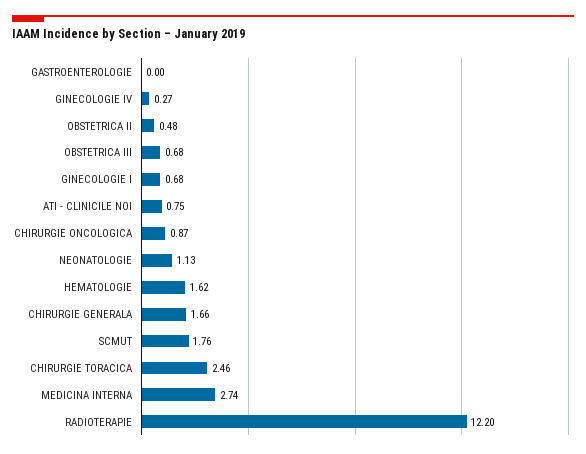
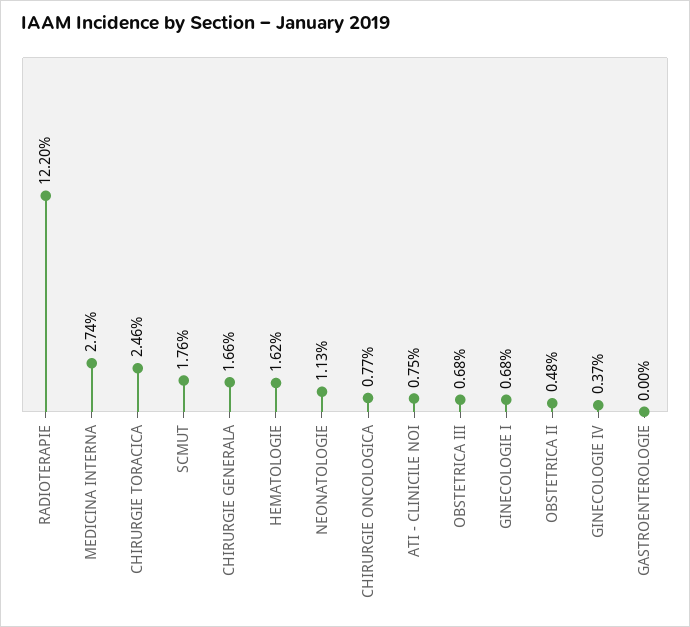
  {
    "GASTROENTEROLOGIE": 0,
-   "GINECOLOGIE IV": 0.27,
+   "GINECOLOGIE IV": 0.37,
    "OBSTETRICA II": 0.48,
    "OBSTETRICA III": 0.68,
    "GINECOLOGIE I": 0.68,
    "ATI - CLINICILE NOI": 0.75,
-   "CHIRURGIE ONCOLOGICA": 0.87,
+   "CHIRURGIE ONCOLOGICA": 0.77,
    "NEONATOLOGIE": 1.13,
    "HEMATOLOGIE": 1.62,
    "CHIRURGIE GENERALA": 1.66,
    "SCMUT": 1.76,
    "CHIRURGIE TORACICA": 2.46,
    "MEDICINA INTERNA": 2.74,
    "RADIOTERAPIE": 12.2
  }

